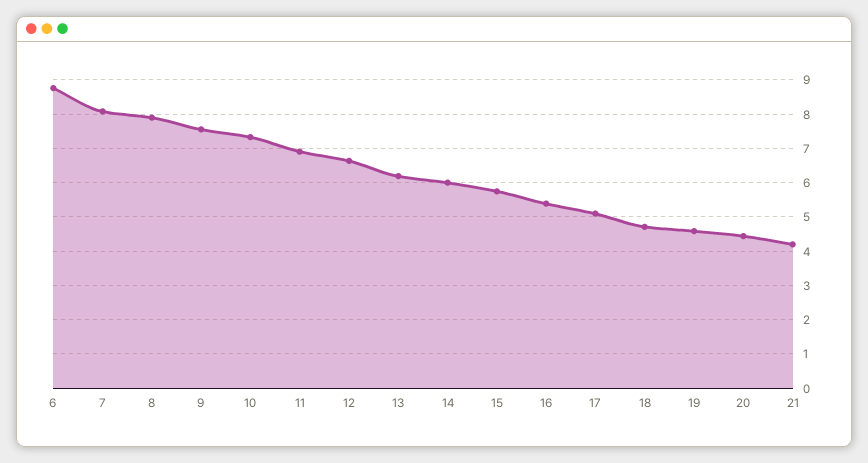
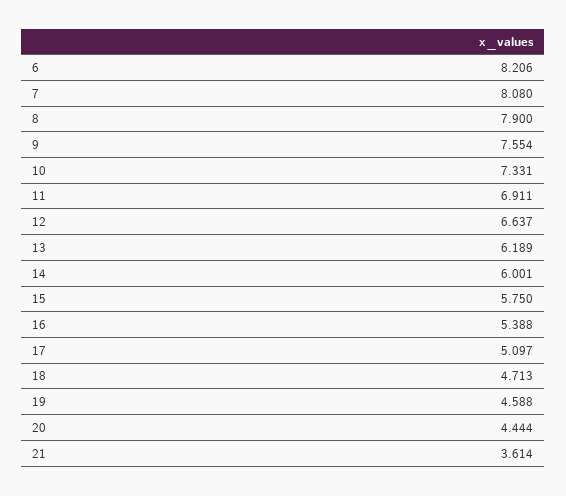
  {
-   "6": 8.8,
+   "6": 8.206,
    "7": 8.08,
    "8": 7.9,
    "9": 7.554,
    "10": 7.331,
    "11": 6.911,
    "12": 6.637,
    "13": 6.189,
    "14": 6.001,
    "15": 5.75,
    "16": 5.388,
    "17": 5.097,
    "18": 4.713,
    "19": 4.588,
    "20": 4.444,
-   "21": 4.2
+   "21": 3.614
  }

